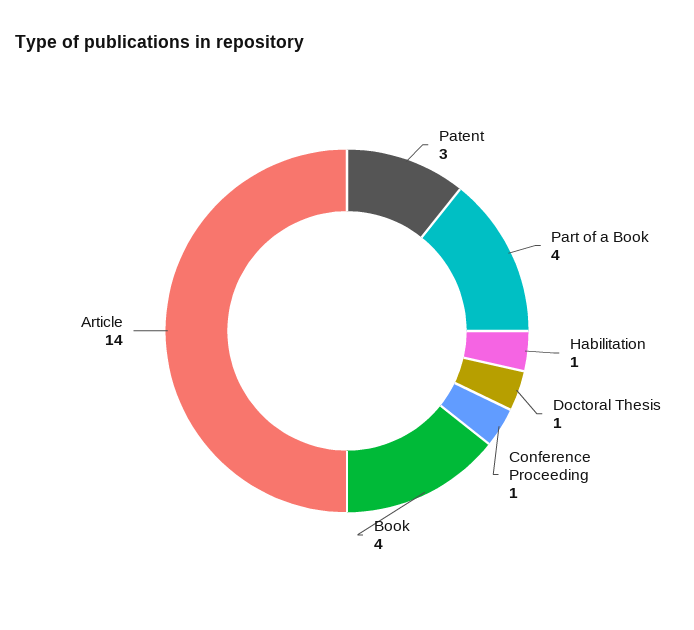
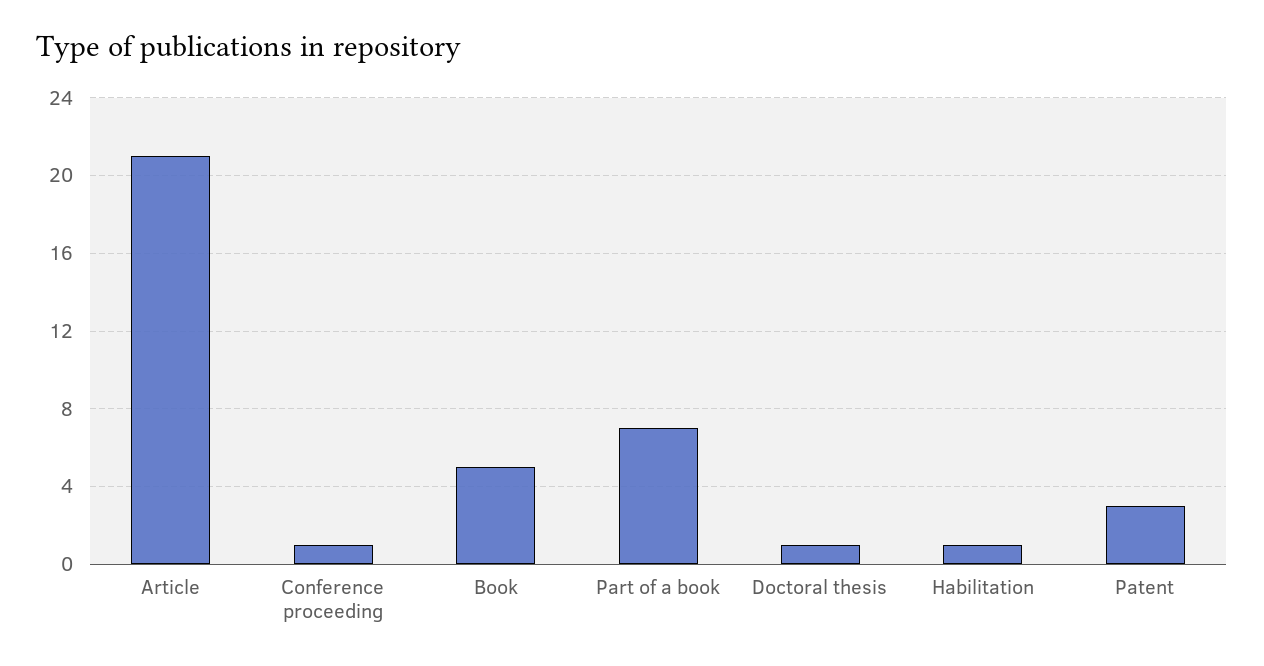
  {
    "Patent": 3,
-   "Part of a Book": 4,
+   "Part of a Book": 7,
    "Habilitation": 1,
    "Doctoral Thesis": 1,
    "Conference Proceeding": 1,
-   "Book": 4,
+   "Book": 5,
-   "Article": 14
+   "Article": 21
  }

